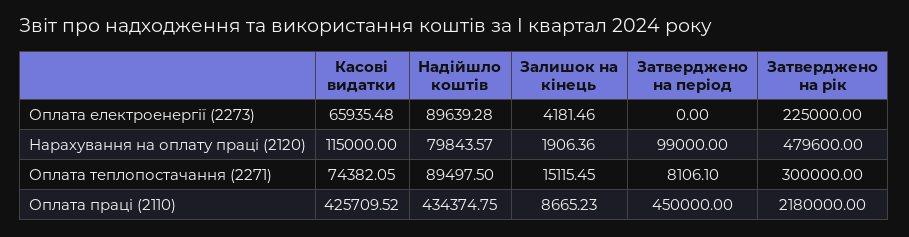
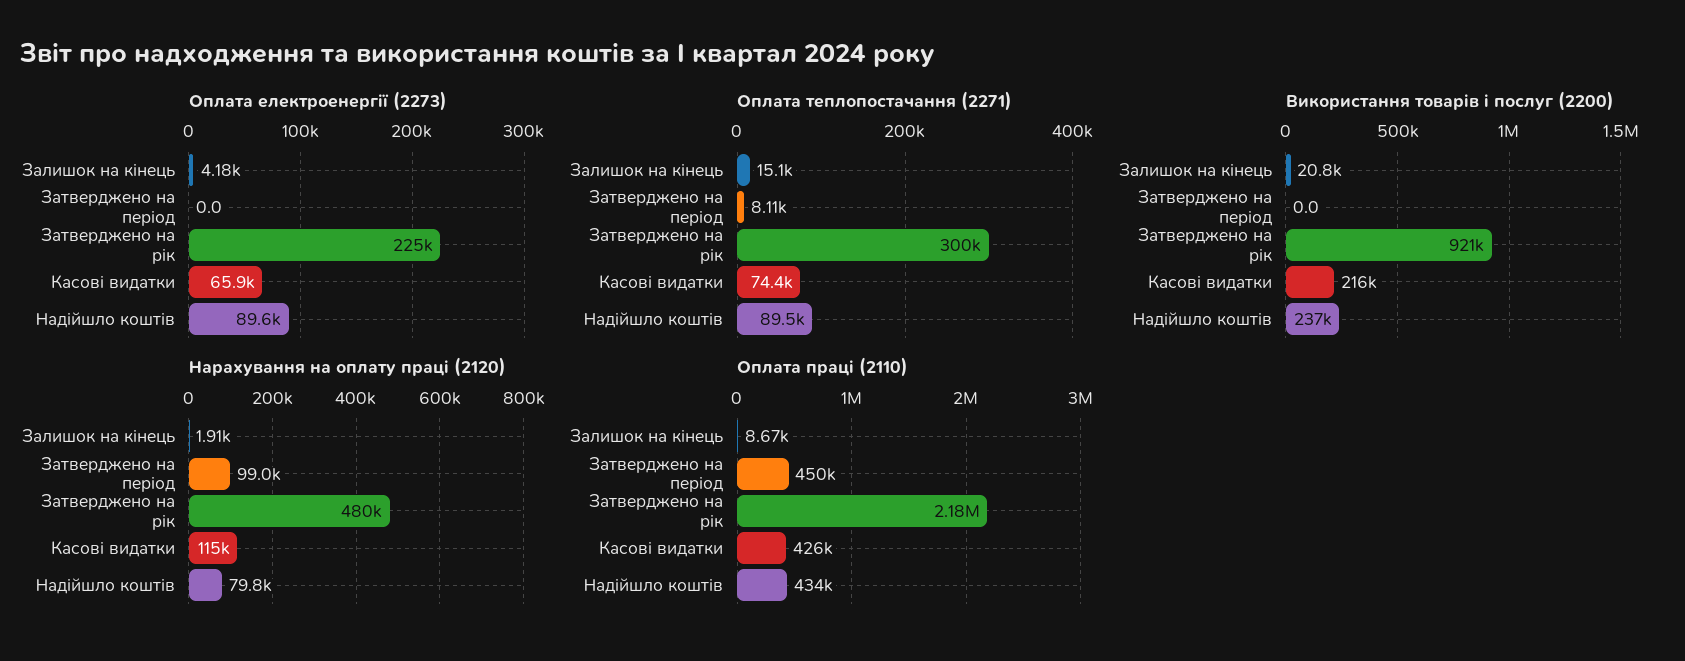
  {
    "Оплата електроенергії (2273)": {
      "Касові видатки": 65935.48,
      "Надійшло коштів": 89639.28,
      "Залишок на кінець": 4181.46,
      "Затверджено на період": 0,
      "Затверджено на рік": 225000
    },
    "Нарахування на оплату праці (2120)": {
      "Касові видатки": 115000,
      "Надійшло коштів": 79843.57,
      "Залишок на кінець": 1906.36,
      "Затверджено на період": 99000,
      "Затверджено на рік": 479600
    },
    "Оплата теплопостачання (2271)": {
      "Касові видатки": 74382.05,
      "Надійшло коштів": 89497.5,
      "Залишок на кінець": 15115.45,
      "Затверджено на період": 8106.1,
      "Затверджено на рік": 300000
    },
    "Оплата праці (2110)": {
      "Касові видатки": 425709.52,
      "Надійшло коштів": 434374.75,
      "Залишок на кінець": 8665.23,
      "Затверджено на період": 450000,
      "Затверджено на рік": 2180000
-   }
+   },
+   "Використання товарів і послуг (2200)": {
+     "Залишок на кінець": 20800,
+     "Затверджено на період": 0,
+     "Затверджено на рік": 921000,
+     "Касові видатки": 216000,
+     "Надійшло коштів": 237000
+   }
  }

